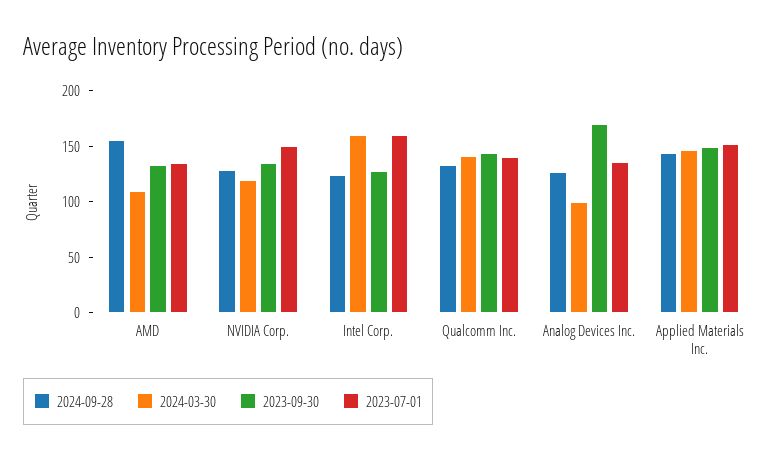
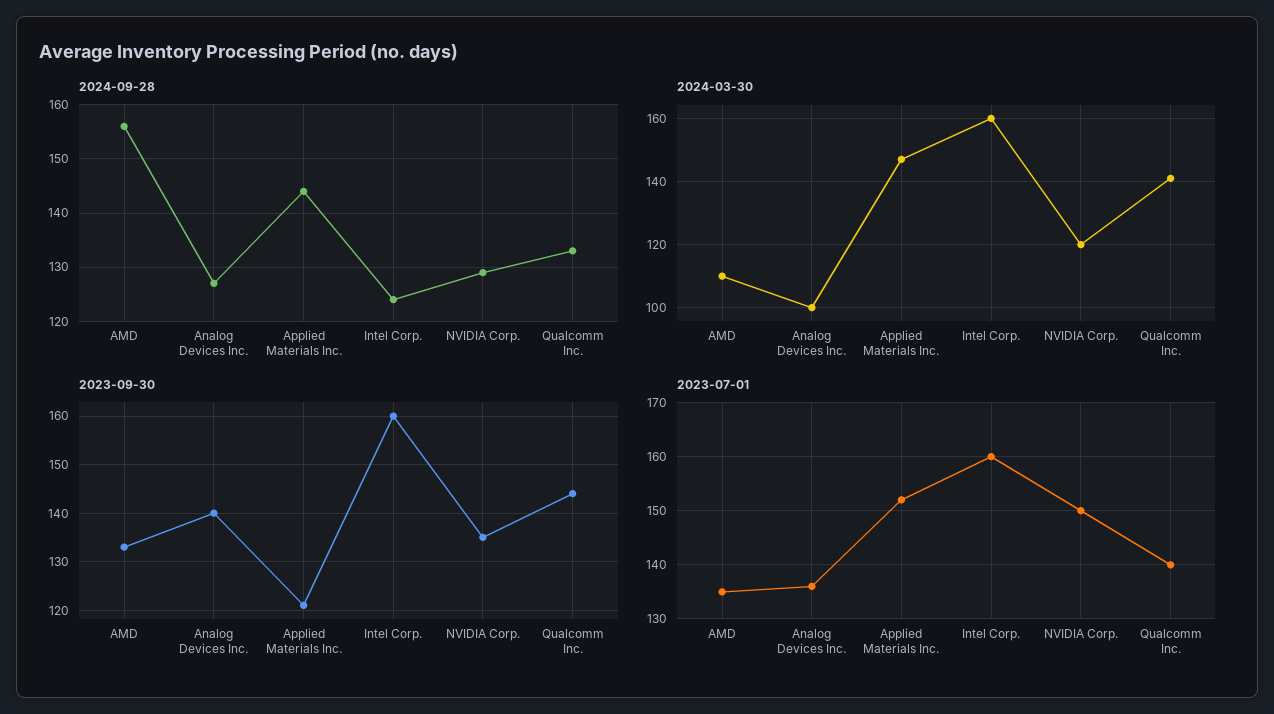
  {
    "2024-09-28": {
      "AMD": 155,
      "NVIDIA Corp.": 130,
      "Intel Corp.": 125,
      "Qualcomm Inc.": 135,
      "Analog Devices Inc.": 125,
      "Applied Materials Inc.": 145
    },
    "2024-03-30": {
      "AMD": 110,
      "NVIDIA Corp.": 120,
      "Intel Corp.": 160,
      "Qualcomm Inc.": 140,
      "Analog Devices Inc.": 100,
      "Applied Materials Inc.": 145
    },
    "2023-09-30": {
      "AMD": 135,
      "NVIDIA Corp.": 135,
-     "Intel Corp.": 130,
+     "Intel Corp.": 160,
      "Qualcomm Inc.": 145,
-     "Analog Devices Inc.": 170,
+     "Analog Devices Inc.": 140,
-     "Applied Materials Inc.": 150
+     "Applied Materials Inc.": 120
    },
    "2023-07-01": {
      "AMD": 135,
      "NVIDIA Corp.": 150,
      "Intel Corp.": 160,
      "Qualcomm Inc.": 140,
      "Analog Devices Inc.": 135,
      "Applied Materials Inc.": 150
    }
  }

